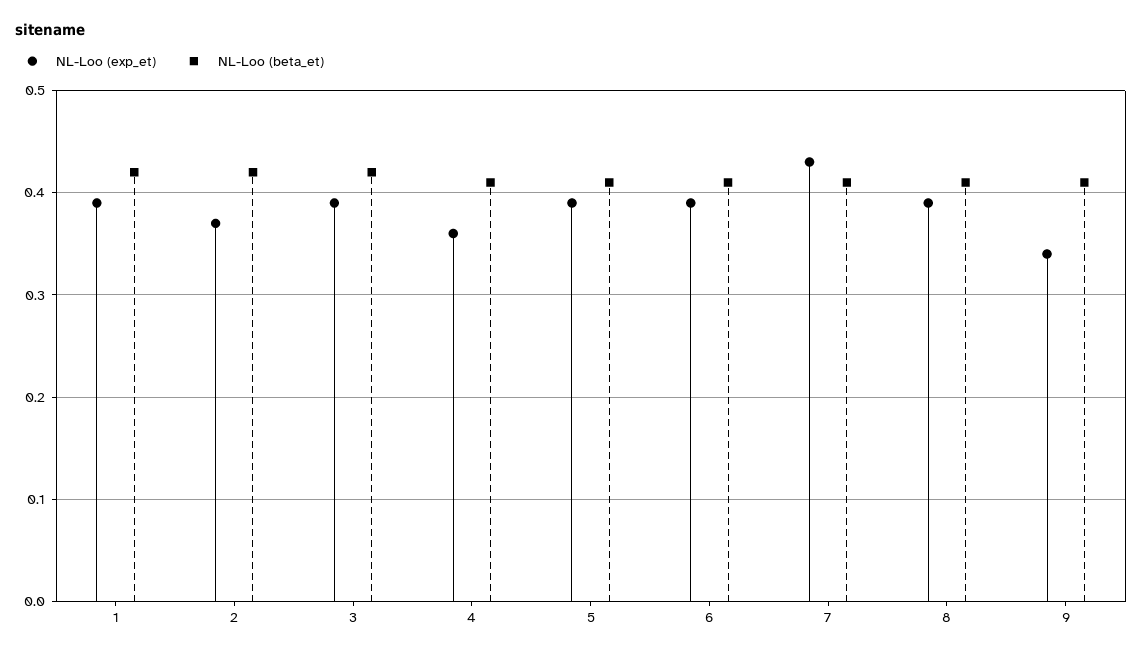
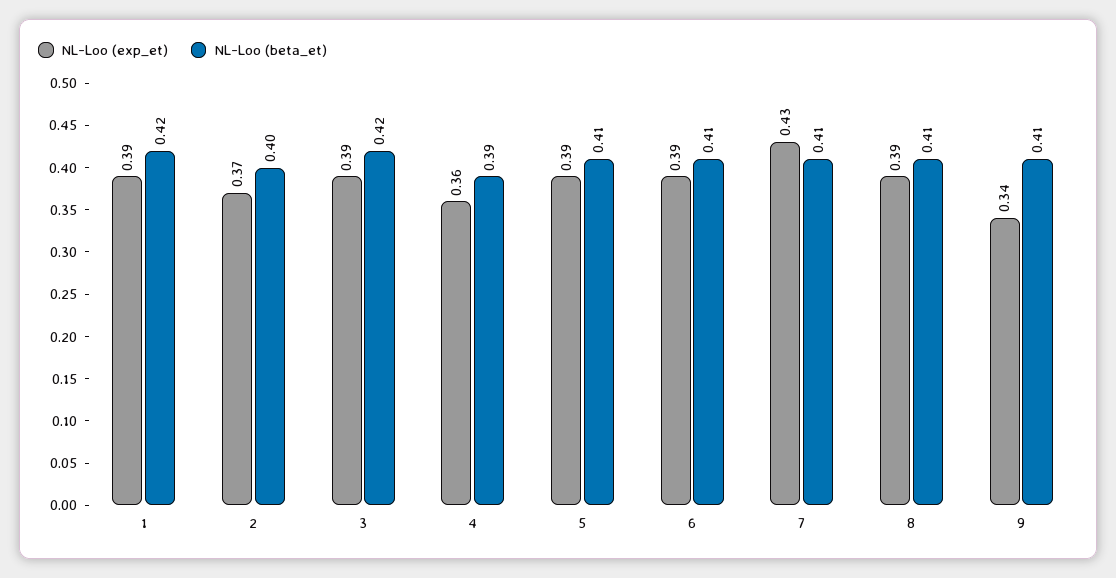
  {
    "NL-Loo (exp_et)": {
      "1": 0.39,
      "2": 0.37,
      "3": 0.39,
      "4": 0.36,
      "5": 0.39,
      "6": 0.39,
      "7": 0.43,
      "8": 0.39,
      "9": 0.34
    },
    "NL-Loo (beta_et)": {
      "1": 0.42,
-     "2": 0.42,
+     "2": 0.4,
      "3": 0.42,
-     "4": 0.41,
+     "4": 0.39,
      "5": 0.41,
      "6": 0.41,
      "7": 0.41,
      "8": 0.41,
      "9": 0.41
    }
  }

